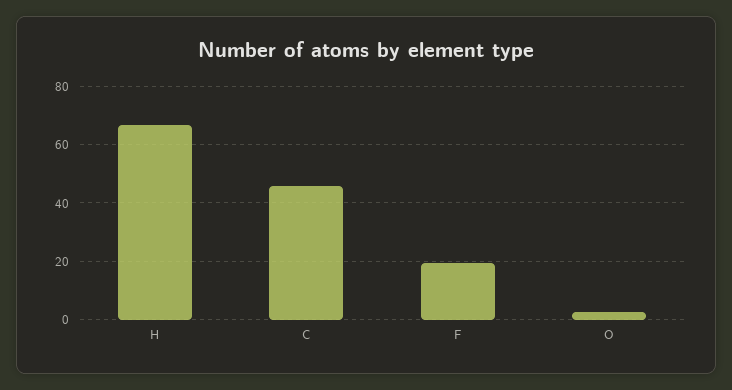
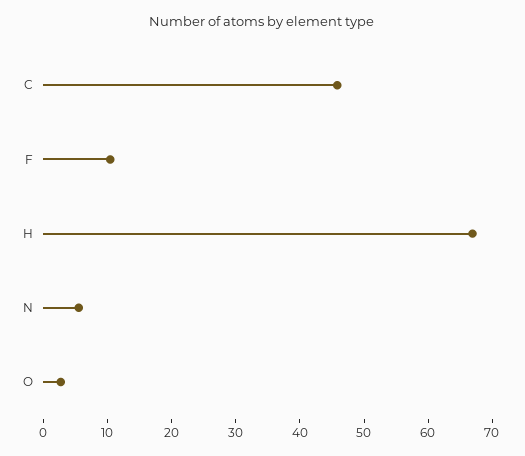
  {
    "H": 66,
    "C": 46,
-   "F": 20,
+   "F": 10,
-   "O": 2
+   "O": 2,
+   "N": 6
  }

